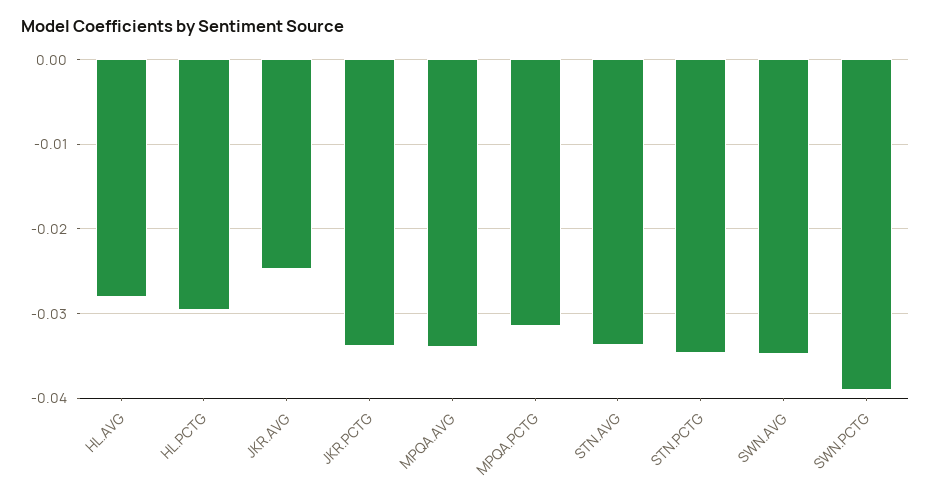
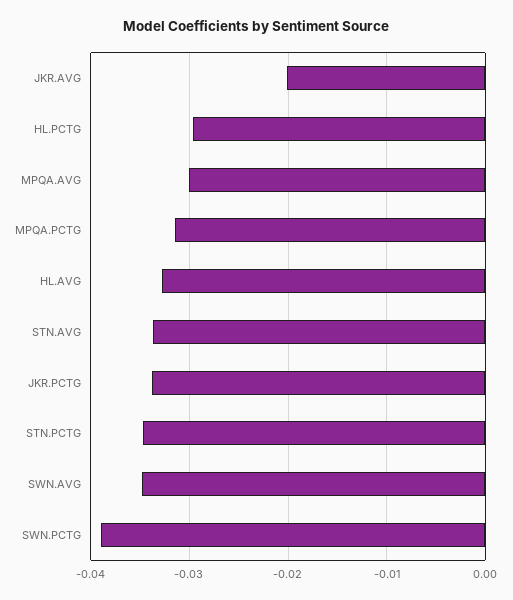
  {
-   "HL.AVG": -0.028,
+   "HL.AVG": -0.033,
    "HL.PCTG": -0.03,
-   "JKR.AVG": -0.025,
+   "JKR.AVG": -0.02,
    "JKR.PCTG": -0.034,
-   "MPQA.AVG": -0.034,
+   "MPQA.AVG": -0.03,
    "MPQA.PCTG": -0.032,
    "STN.AVG": -0.034,
    "STN.PCTG": -0.035,
    "SWN.AVG": -0.035,
    "SWN.PCTG": -0.039
  }

